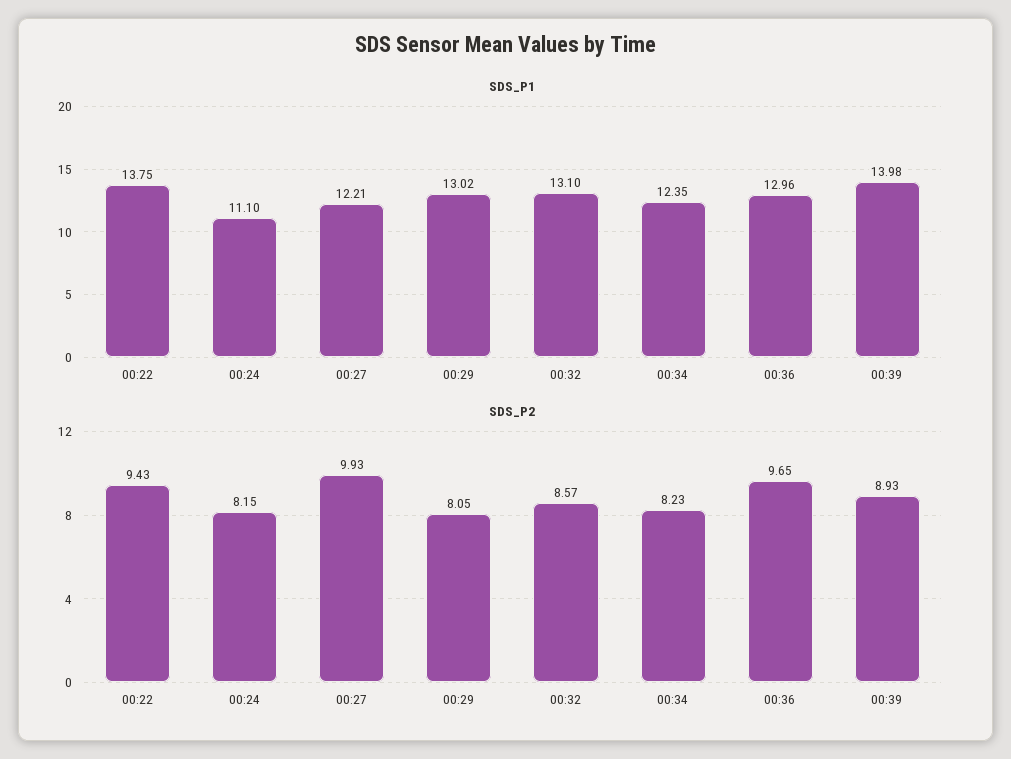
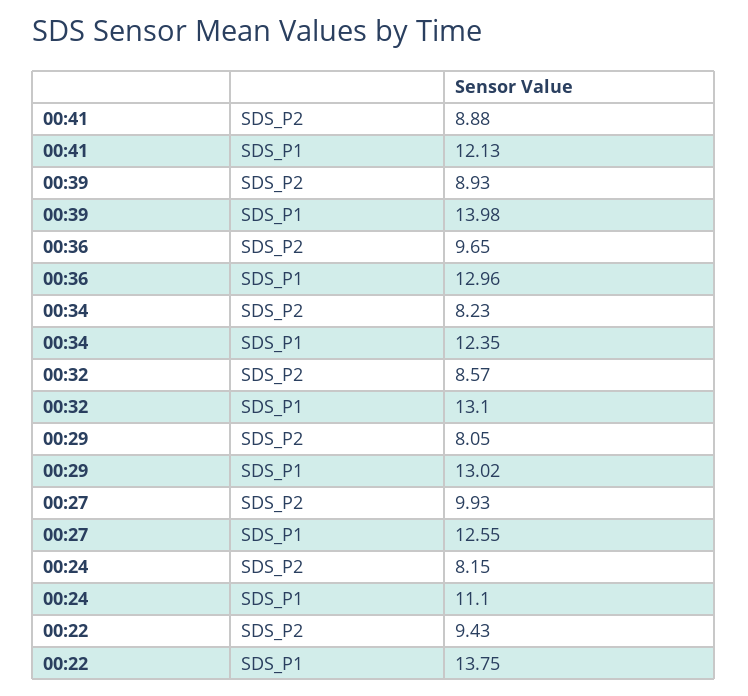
  {
    "SDS_P1": {
      "00:22": 13.75,
      "00:24": 11.1,
-     "00:27": 12.21,
+     "00:27": 12.55,
      "00:29": 13.02,
      "00:32": 13.1,
      "00:34": 12.35,
      "00:36": 12.96,
-     "00:39": 13.98
+     "00:39": 13.98,
+     "00:41": 12.13
    },
    "SDS_P2": {
      "00:22": 9.43,
      "00:24": 8.15,
      "00:27": 9.93,
      "00:29": 8.05,
      "00:32": 8.57,
      "00:34": 8.23,
      "00:36": 9.65,
-     "00:39": 8.93
+     "00:39": 8.93,
+     "00:41": 8.88
    }
  }

